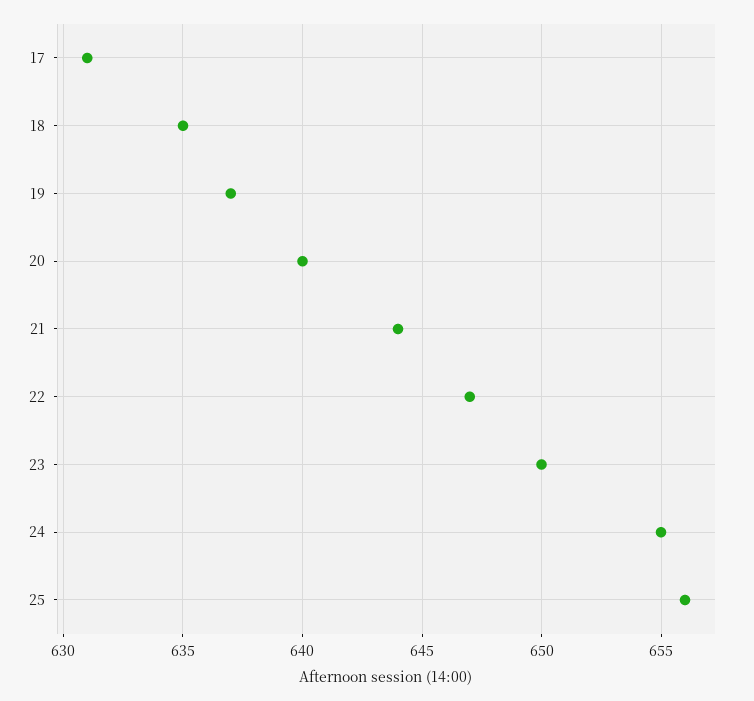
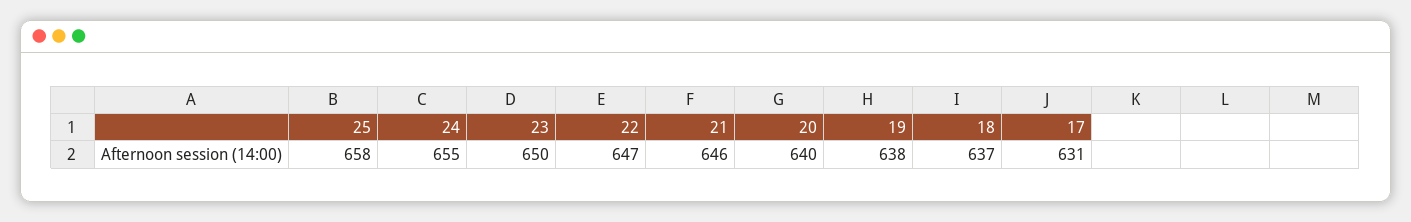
  {
    "17": 631,
-   "18": 635,
+   "18": 637,
-   "19": 637,
+   "19": 638,
    "20": 640,
-   "21": 644,
+   "21": 646,
    "22": 647,
    "23": 650,
    "24": 655,
-   "25": 656
+   "25": 658
  }

